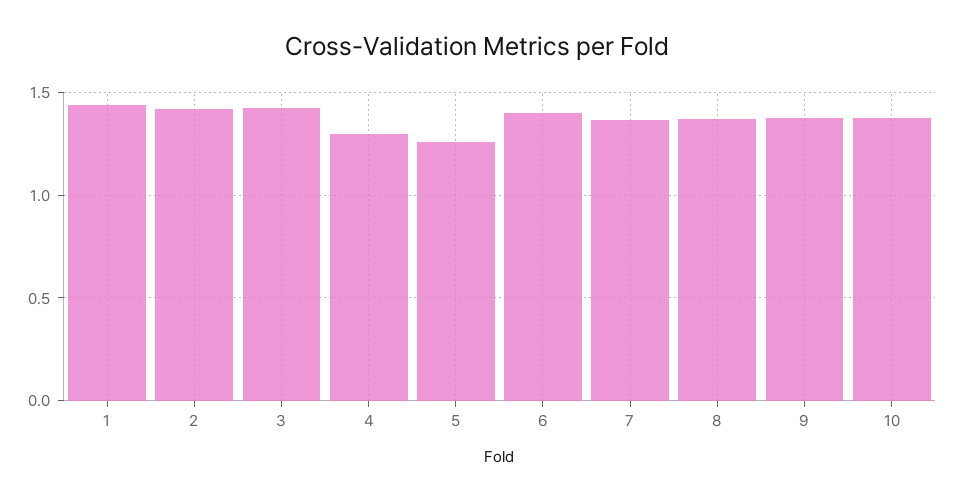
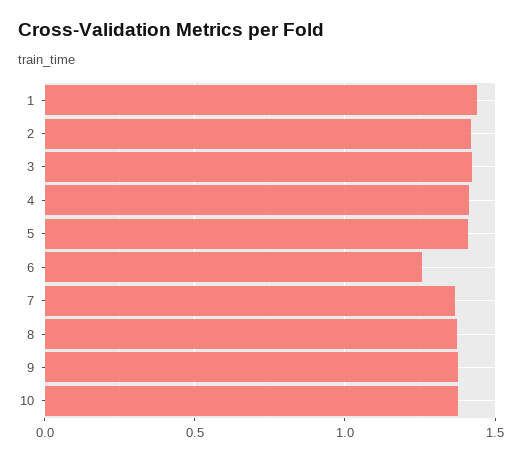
  {
    "1": 1.45,
    "2": 1.4,
    "3": 1.4,
-   "4": 1.3,
+   "4": 1.4,
-   "5": 1.25,
+   "5": 1.4,
-   "6": 1.4,
+   "6": 1.25,
    "7": 1.35,
    "8": 1.35,
    "9": 1.4,
    "10": 1.4
  }

